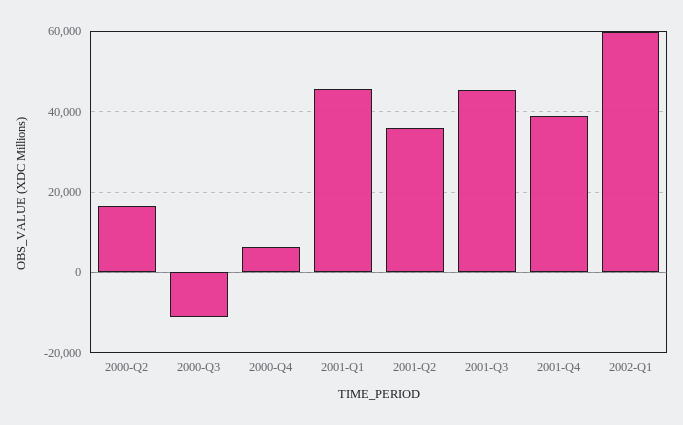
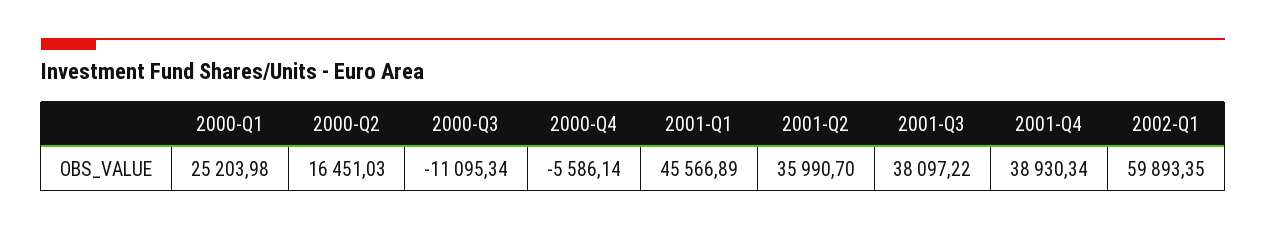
  {
    "2000-Q2": 16451.03,
    "2000-Q3": -11095.34,
-   "2000-Q4": 6000,
+   "2000-Q4": -5586.14,
    "2001-Q1": 45566.89,
    "2001-Q2": 35990.7,
-   "2001-Q3": 46000,
+   "2001-Q3": 38097.22,
    "2001-Q4": 38930.34,
-   "2002-Q1": 59893.35
+   "2002-Q1": 59893.35,
+   "2000-Q1": 25203.98
  }

